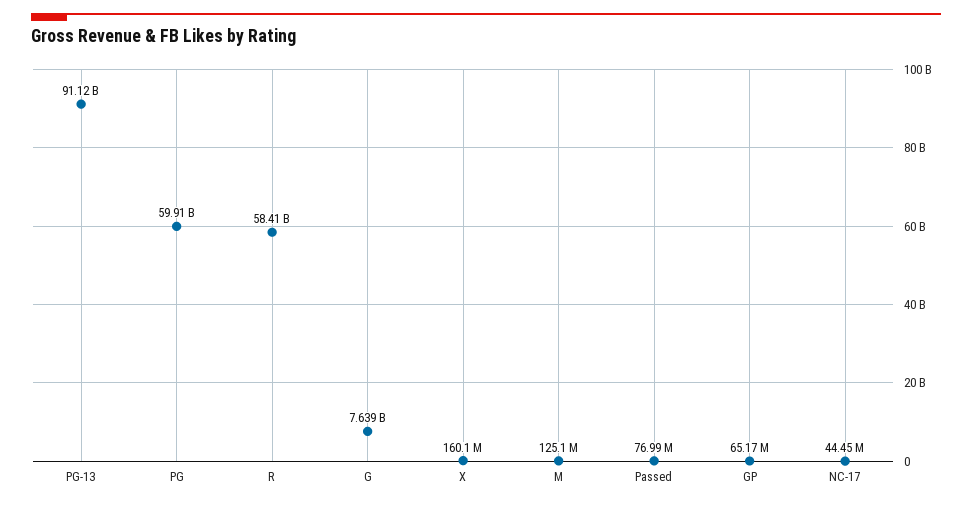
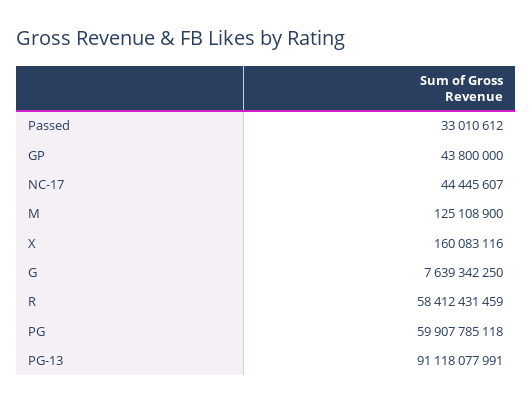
  {
    "PG-13": 91118077991,
    "PG": 59907785118,
    "R": 58412431459,
    "G": 7639342250,
    "X": 160083116,
    "M": 125108900,
-   "Passed": 76990000,
+   "Passed": 33010612,
-   "GP": 65170000,
+   "GP": 43800000,
    "NC-17": 44445607
  }

